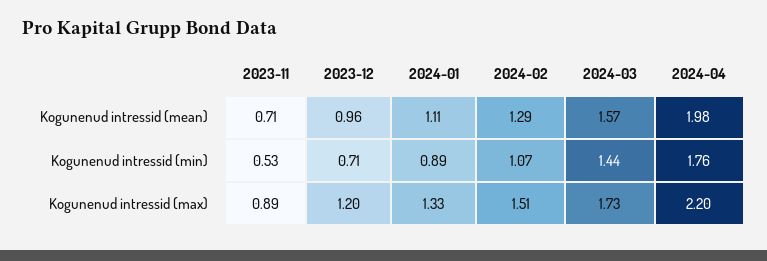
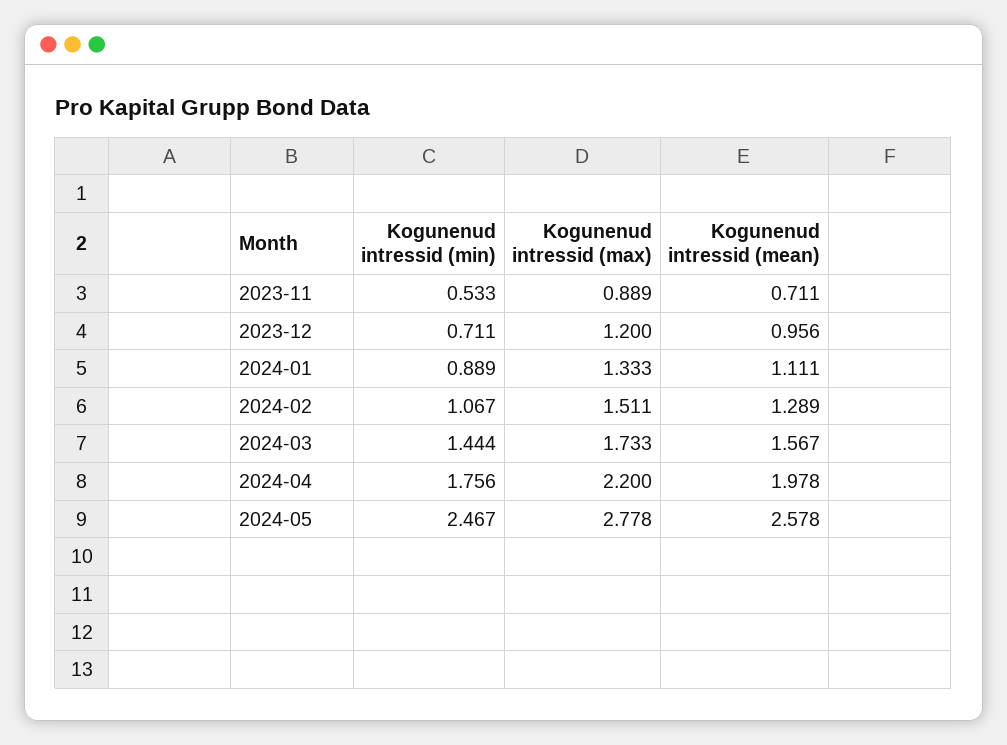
  {
    "2023-11": {
      "Kogunenud intressid (mean)": 0.711,
      "Kogunenud intressid (min)": 0.533,
      "Kogunenud intressid (max)": 0.889
    },
    "2023-12": {
      "Kogunenud intressid (mean)": 0.956,
      "Kogunenud intressid (min)": 0.711,
      "Kogunenud intressid (max)": 1.2
    },
    "2024-01": {
      "Kogunenud intressid (mean)": 1.111,
      "Kogunenud intressid (min)": 0.889,
      "Kogunenud intressid (max)": 1.333
    },
    "2024-02": {
      "Kogunenud intressid (mean)": 1.289,
      "Kogunenud intressid (min)": 1.067,
      "Kogunenud intressid (max)": 1.511
    },
    "2024-03": {
      "Kogunenud intressid (mean)": 1.567,
      "Kogunenud intressid (min)": 1.444,
      "Kogunenud intressid (max)": 1.733
    },
    "2024-04": {
      "Kogunenud intressid (mean)": 1.978,
      "Kogunenud intressid (min)": 1.756,
      "Kogunenud intressid (max)": 2.2
-   }
+   },
+   "2024-05": {
+     "Kogunenud intressid (min)": 2.467,
+     "Kogunenud intressid (max)": 2.778,
+     "Kogunenud intressid (mean)": 2.578
+   }
  }

